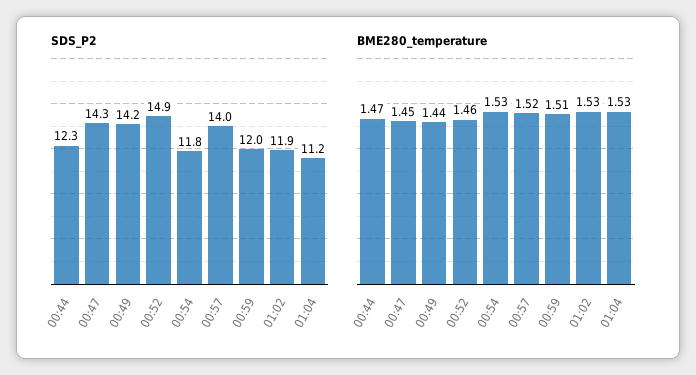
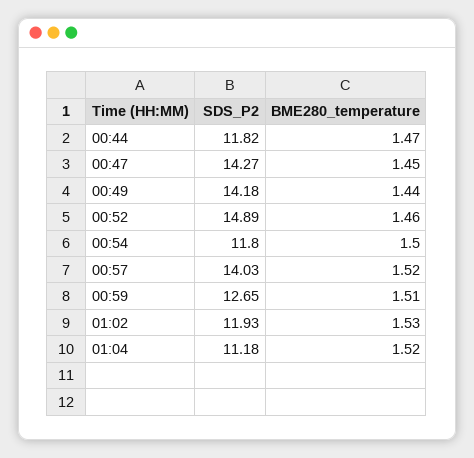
  {
    "SDS_P2": {
-     "00:44": 12.3,
+     "00:44": 11.82,
      "00:47": 14.27,
      "00:49": 14.18,
      "00:52": 14.89,
      "00:54": 11.8,
      "00:57": 14.03,
-     "00:59": 12,
+     "00:59": 12.65,
      "01:02": 11.93,
      "01:04": 11.18
    },
    "BME280_temperature": {
      "00:44": 1.47,
      "00:47": 1.45,
      "00:49": 1.44,
      "00:52": 1.46,
-     "00:54": 1.53,
+     "00:54": 1.5,
      "00:57": 1.52,
      "00:59": 1.51,
      "01:02": 1.53,
-     "01:04": 1.53
+     "01:04": 1.52
    }
  }

